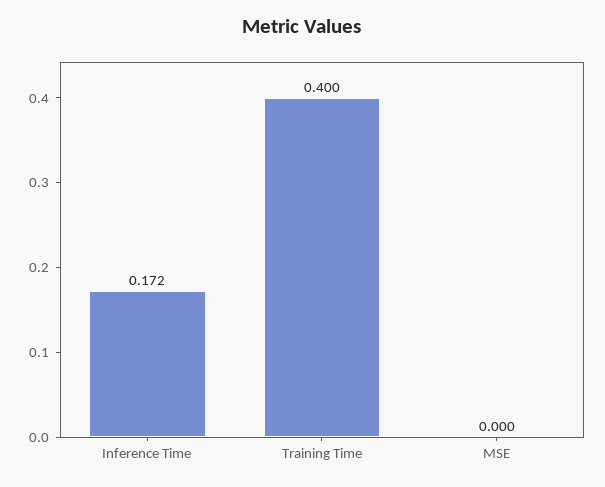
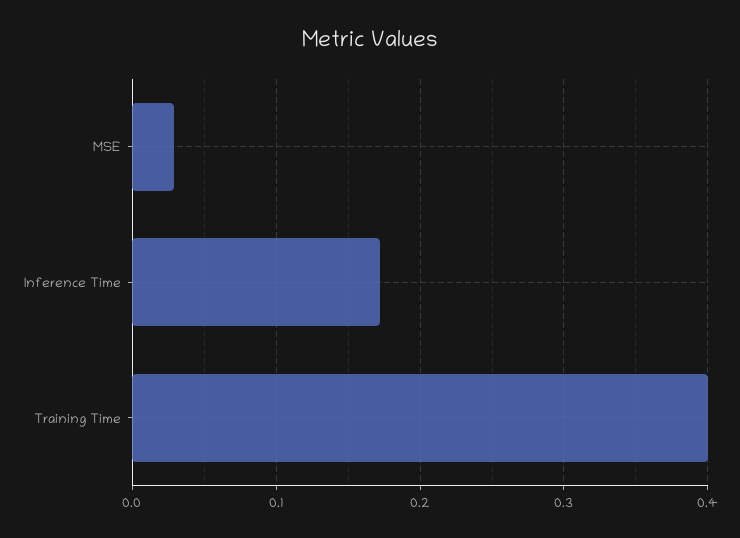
  {
    "Inference Time": 0.172,
    "Training Time": 0.4,
-   "MSE": 0
+   "MSE": 0.03
  }

